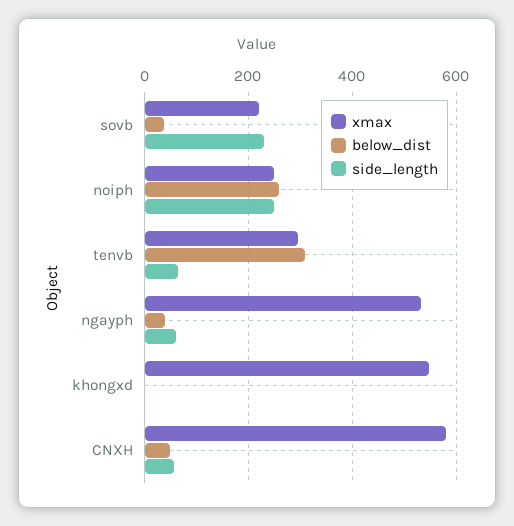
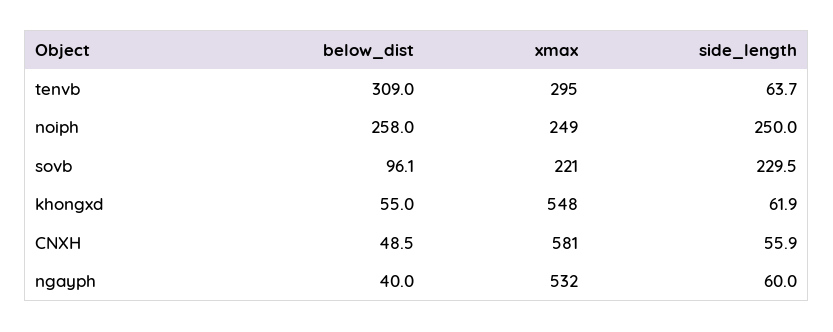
  {
    "xmax": {
      "sovb": 221,
      "noiph": 249,
      "tenvb": 295,
      "ngayph": 532,
      "khongxd": 548,
      "CNXH": 581
    },
    "below_dist": {
-     "sovb": 40,
+     "sovb": 96.1,
      "noiph": 258,
      "tenvb": 309,
      "ngayph": 40,
-     "khongxd": 0,
+     "khongxd": 55,
      "CNXH": 48.5
    },
    "side_length": {
      "sovb": 229.5,
      "noiph": 250,
      "tenvb": 63.7,
      "ngayph": 60,
-     "khongxd": 0,
+     "khongxd": 61.9,
      "CNXH": 55.9
    }
  }

